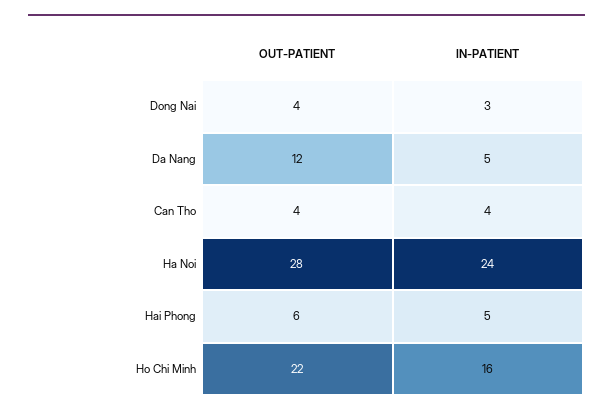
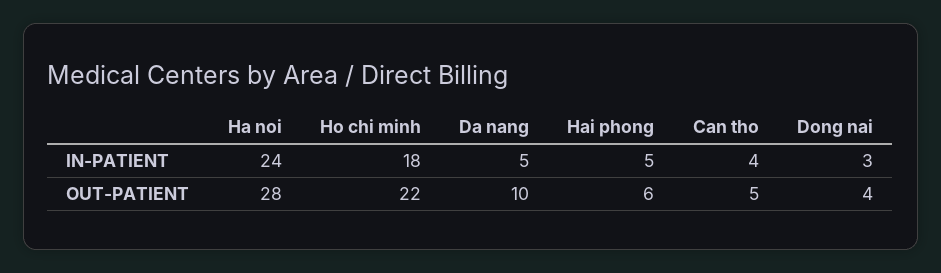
  {
    "OUT-PATIENT": {
      "Dong Nai": 4,
-     "Da Nang": 12,
+     "Da Nang": 10,
-     "Can Tho": 4,
+     "Can Tho": 5,
      "Ha Noi": 28,
      "Hai Phong": 6,
      "Ho Chi Minh": 22
    },
    "IN-PATIENT": {
      "Dong Nai": 3,
      "Da Nang": 5,
      "Can Tho": 4,
      "Ha Noi": 24,
      "Hai Phong": 5,
-     "Ho Chi Minh": 16
+     "Ho Chi Minh": 18
    }
  }

